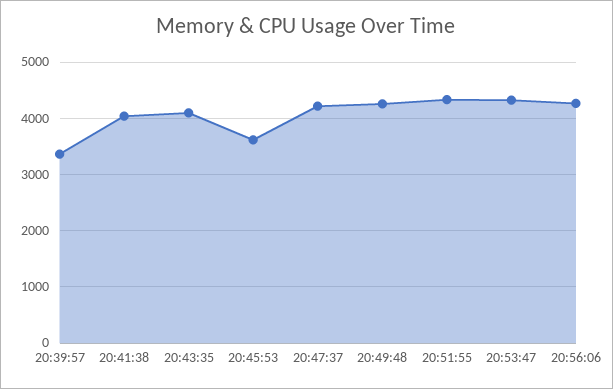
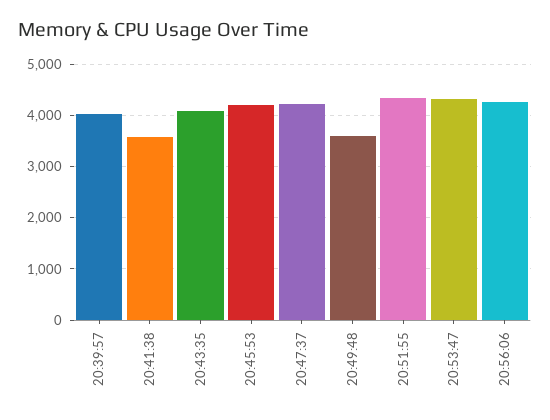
  {
-   "20:39:57": 3400,
+   "20:39:57": 4000,
-   "20:41:38": 4000,
+   "20:41:38": 3600,
    "20:43:35": 4000,
-   "20:45:53": 3600,
+   "20:45:53": 4200,
    "20:47:37": 4200,
-   "20:49:48": 4200,
+   "20:49:48": 3600,
    "20:51:55": 4400,
    "20:53:47": 4400,
    "20:56:06": 4200
  }

